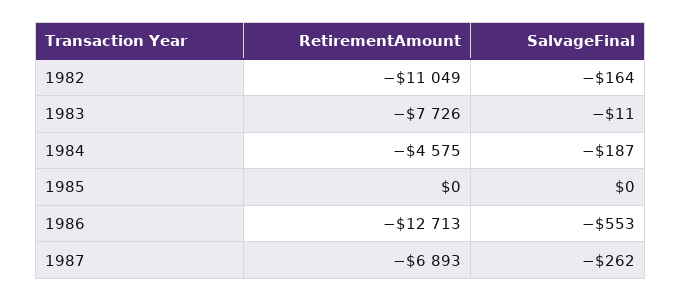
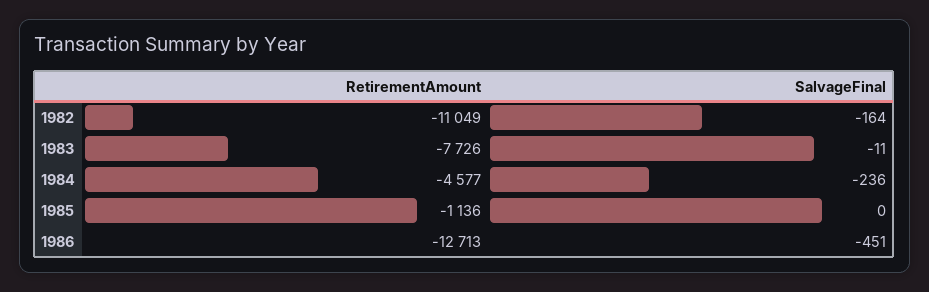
  {
    "RetirementAmount": {
      "1982": -11049,
      "1983": -7726,
-     "1984": -4575,
+     "1984": -4577,
-     "1985": 0,
+     "1985": -1136,
-     "1986": -12713,
+     "1986": -12713
-     "1987": -6893
    },
    "SalvageFinal": {
      "1982": -164,
      "1983": -11,
-     "1984": -187,
+     "1984": -236,
      "1985": 0,
-     "1986": -553,
+     "1986": -451
-     "1987": -262
    }
  }

